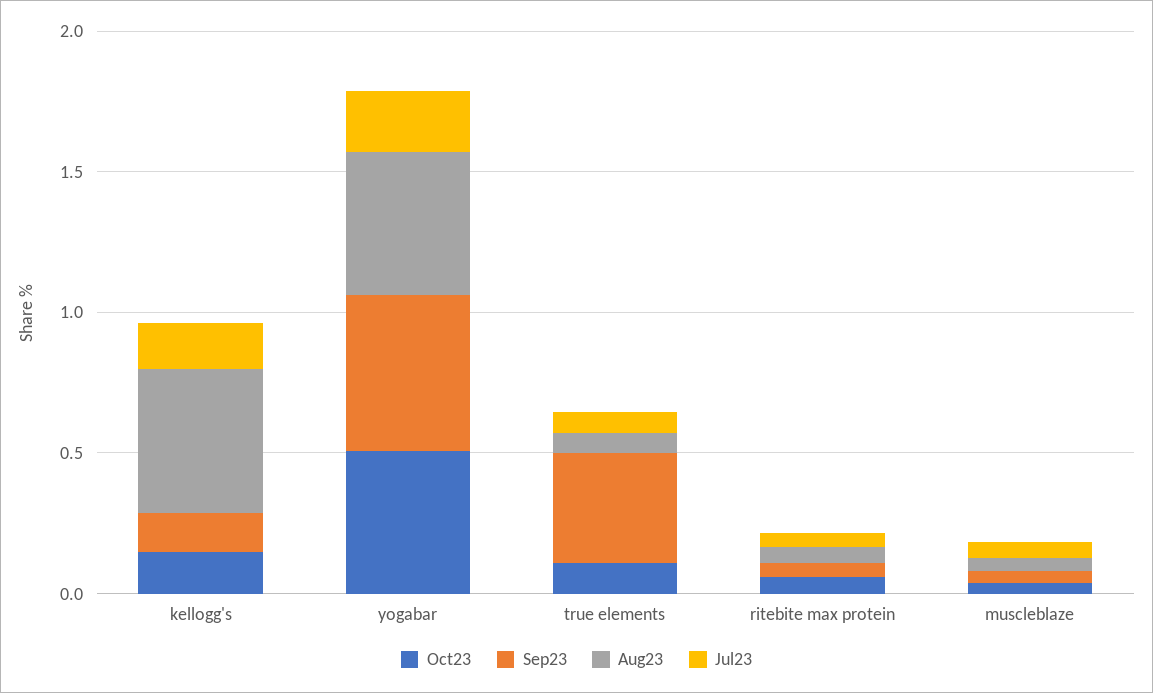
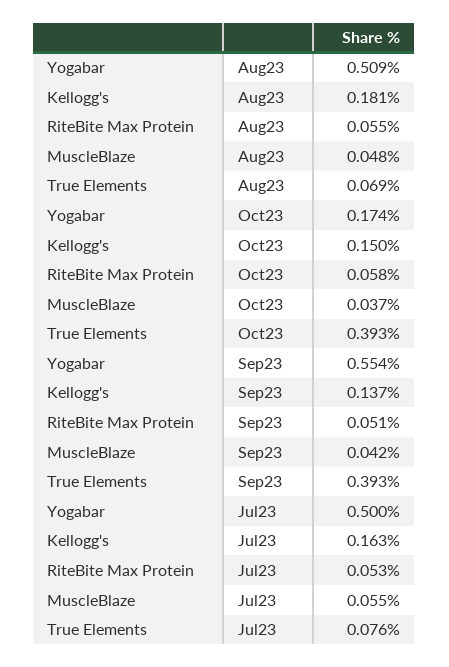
  {
    "Oct23": {
      "kellogg's": 0.15,
-     "yogabar": 0.5,
+     "yogabar": 0.174,
-     "true elements": 0.1,
+     "true elements": 0.393,
      "ritebite max protein": 0.058,
      "muscleblaze": 0.037
    },
    "Sep23": {
      "kellogg's": 0.137,
      "yogabar": 0.554,
      "true elements": 0.393,
      "ritebite max protein": 0.051,
      "muscleblaze": 0.042
    },
    "Aug23": {
-     "kellogg's": 0.5,
+     "kellogg's": 0.181,
      "yogabar": 0.509,
      "true elements": 0.069,
      "ritebite max protein": 0.055,
      "muscleblaze": 0.048
    },
    "Jul23": {
      "kellogg's": 0.163,
-     "yogabar": 0.2,
+     "yogabar": 0.5,
      "true elements": 0.076,
      "ritebite max protein": 0.053,
      "muscleblaze": 0.055
    }
  }

